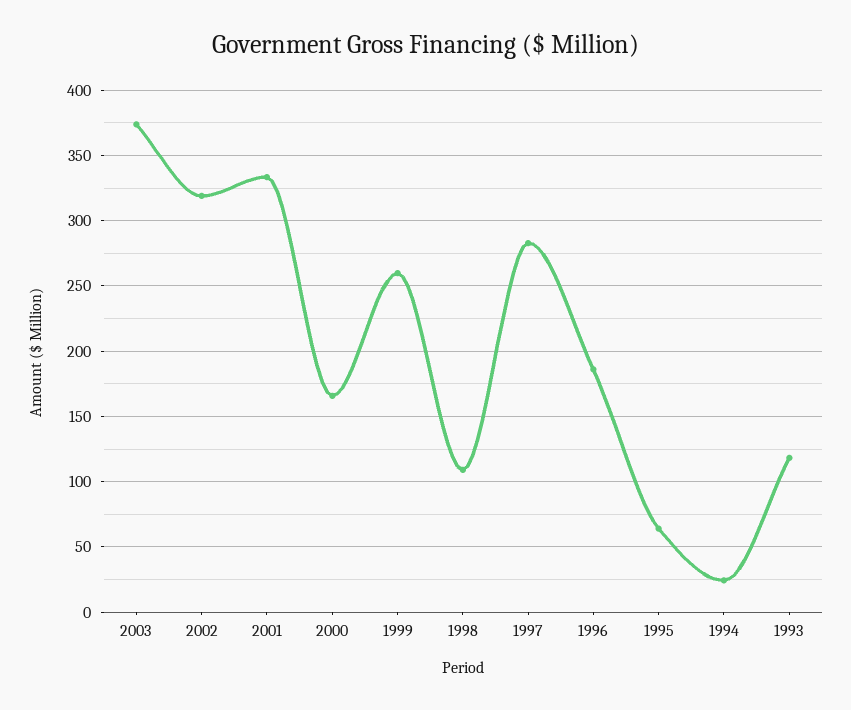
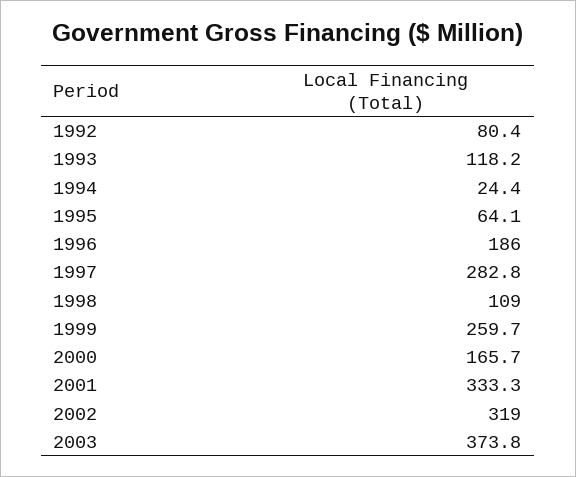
  {
    "2003": 373.8,
    "2002": 319,
    "2001": 333.3,
    "2000": 165.7,
    "1999": 259.7,
    "1998": 109,
    "1997": 282.8,
    "1996": 186,
    "1995": 64.1,
    "1994": 24.4,
-   "1993": 118.2
+   "1993": 118.2,
+   "1992": 80.4
  }

